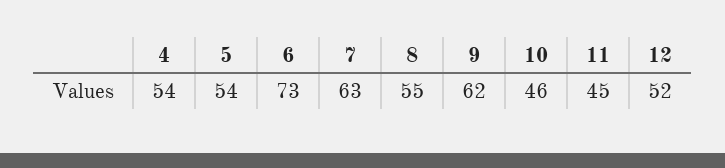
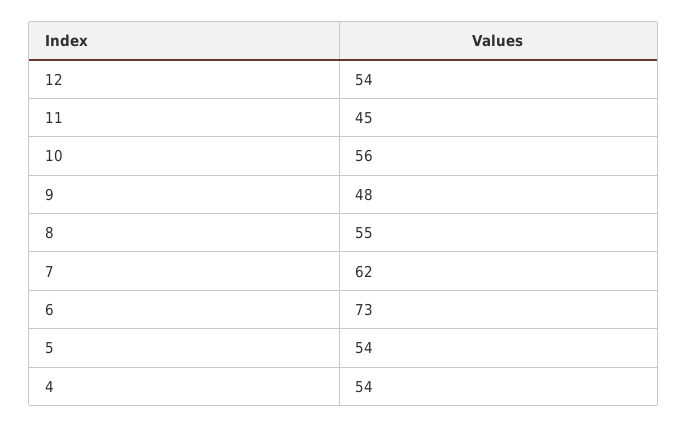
  {
    "4": 54,
    "5": 54,
    "6": 73,
-   "7": 63,
+   "7": 62,
    "8": 55,
-   "9": 62,
+   "9": 48,
-   "10": 46,
+   "10": 56,
    "11": 45,
-   "12": 52
+   "12": 54
  }

